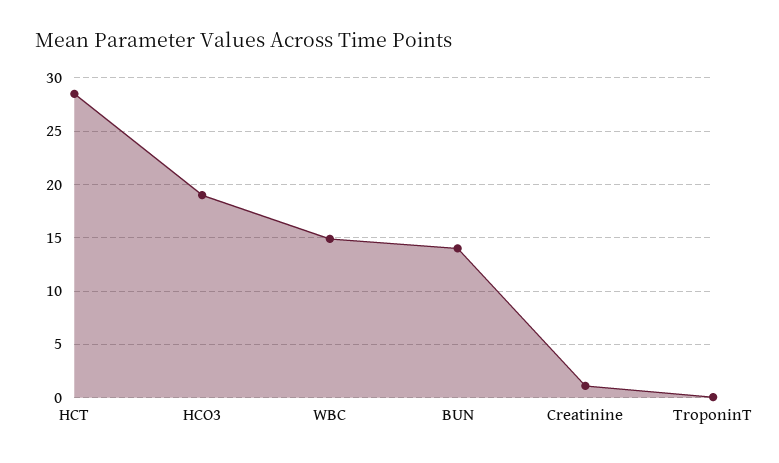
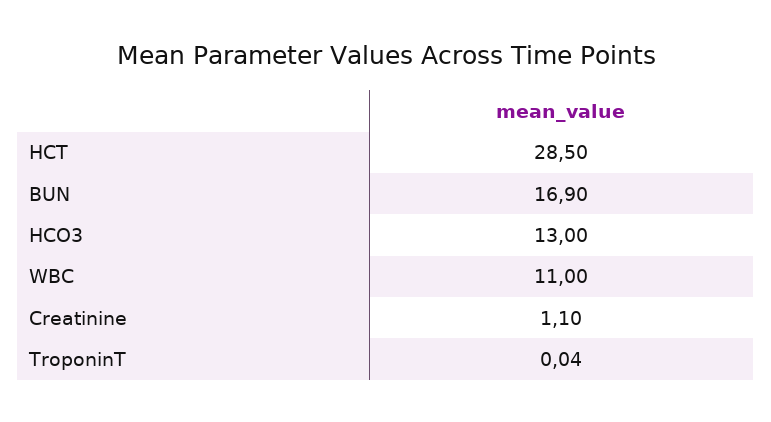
  {
    "HCT": 28.5,
-   "HCO3": 19,
+   "HCO3": 13,
-   "WBC": 15,
+   "WBC": 11,
-   "BUN": 14,
+   "BUN": 16.9,
    "Creatinine": 1.1,
    "TroponinT": 0.04
  }

